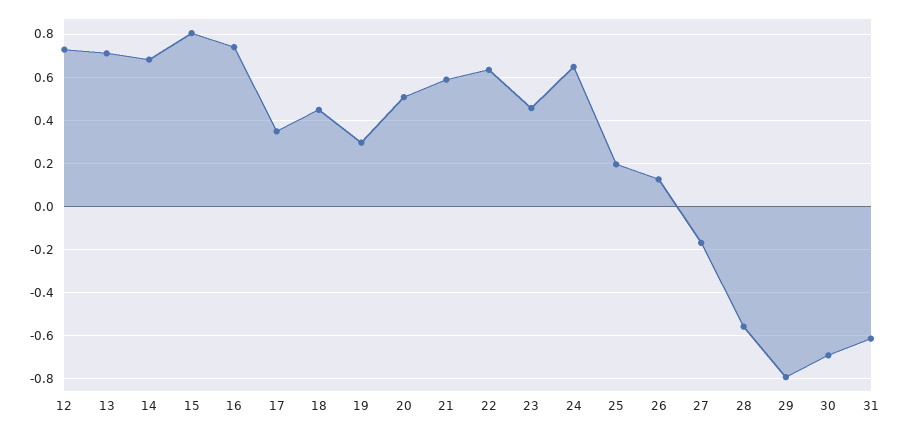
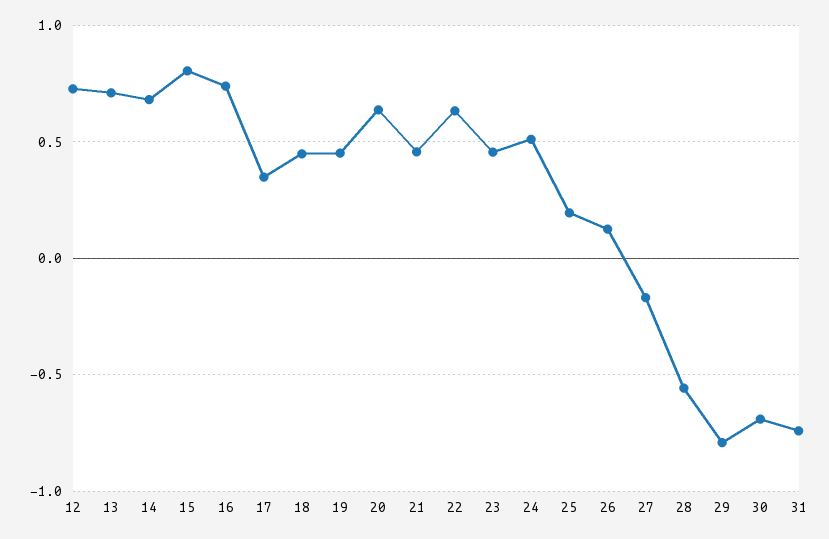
  {
    "12": 0.75,
    "13": 0.7,
    "14": 0.7,
    "15": 0.8,
    "16": 0.75,
    "17": 0.35,
    "18": 0.45,
-   "19": 0.3,
+   "19": 0.45,
-   "20": 0.5,
+   "20": 0.65,
-   "21": 0.6,
+   "21": 0.45,
    "22": 0.65,
    "23": 0.45,
-   "24": 0.65,
+   "24": 0.5,
    "25": 0.2,
    "26": 0.15,
    "27": -0.15,
    "28": -0.55,
    "29": -0.8,
    "30": -0.7,
-   "31": -0.6
+   "31": -0.75
  }

